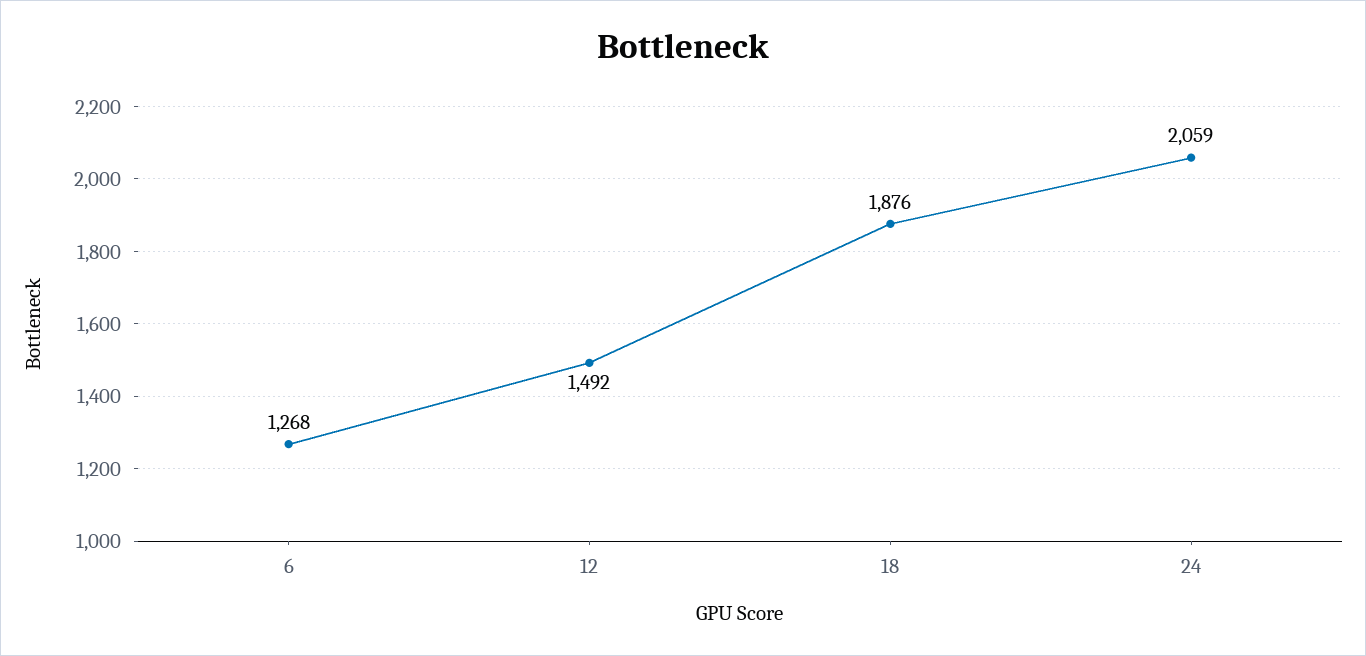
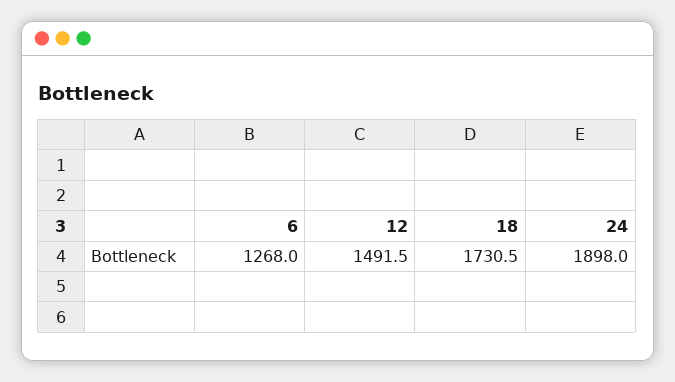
  {
    "6": 1268,
    "12": 1491.5,
-   "18": 1876,
+   "18": 1730.5,
-   "24": 2059
+   "24": 1898
  }

